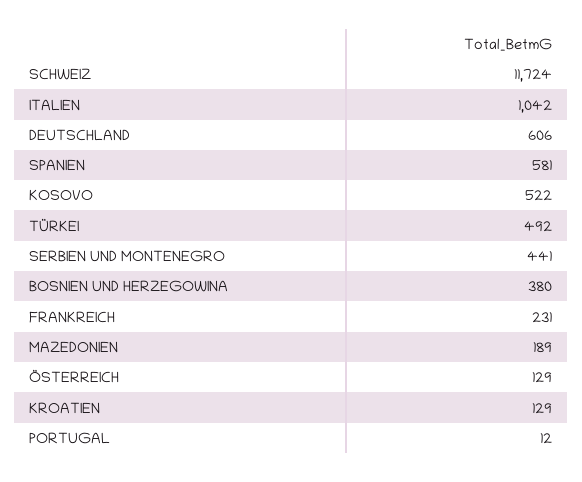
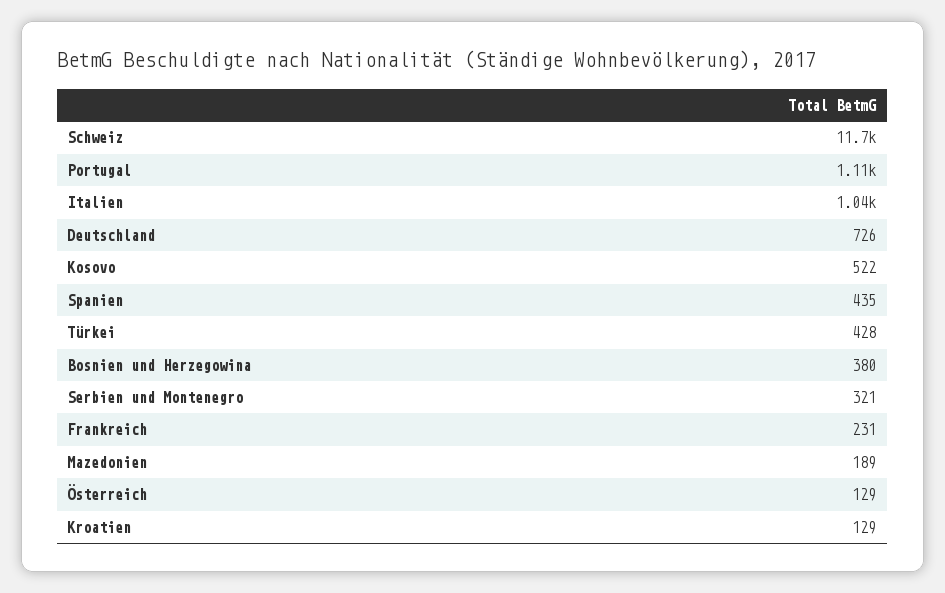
  {
    "SCHWEIZ": 11724,
    "ITALIEN": 1042,
-   "DEUTSCHLAND": 606,
+   "DEUTSCHLAND": 726,
-   "SPANIEN": 581,
+   "SPANIEN": 435,
    "KOSOVO": 522,
-   "TÜRKEI": 492,
+   "TÜRKEI": 428,
-   "SERBIEN UND MONTENEGRO": 441,
+   "SERBIEN UND MONTENEGRO": 321,
    "BOSNIEN UND HERZEGOWINA": 380,
    "FRANKREICH": 231,
    "MAZEDONIEN": 189,
    "ÖSTERREICH": 129,
    "KROATIEN": 129,
-   "PORTUGAL": 12
+   "PORTUGAL": 1110
  }

